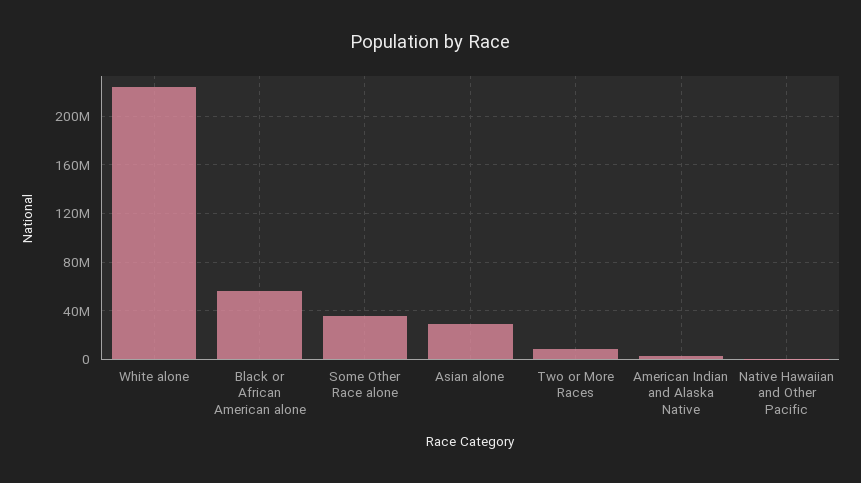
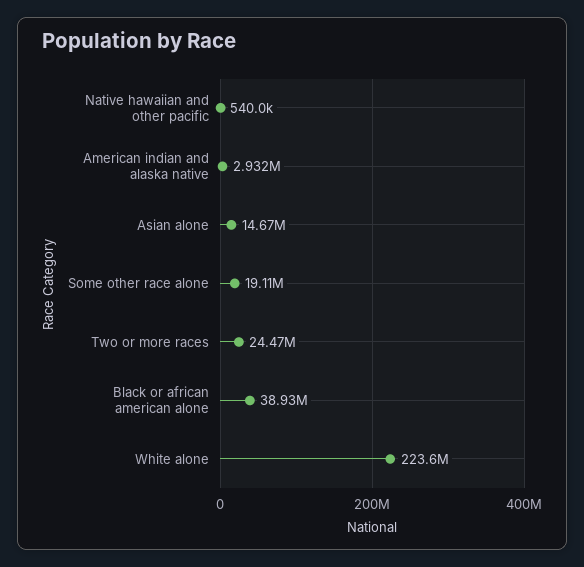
  {
    "White alone": 223600000,
-   "Black or African American alone": 55000000,
+   "Black or African American alone": 38930000,
-   "Some Other Race alone": 35000000,
+   "Some Other Race alone": 19110000,
-   "Asian alone": 30000000,
+   "Asian alone": 14670000,
-   "Two or More Races": 10000000,
+   "Two or More Races": 24470000,
    "American Indian and Alaska Native": 2932000,
    "Native Hawaiian and Other Pacific": 540000
  }

